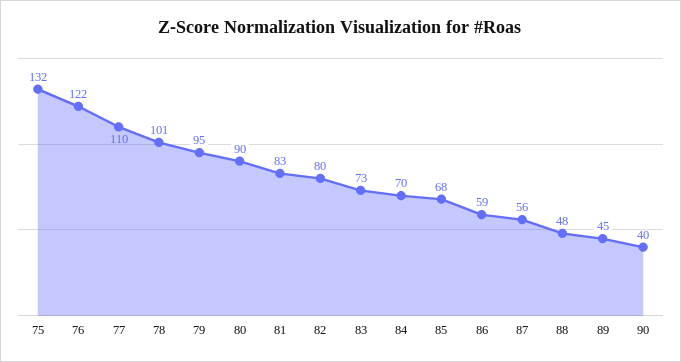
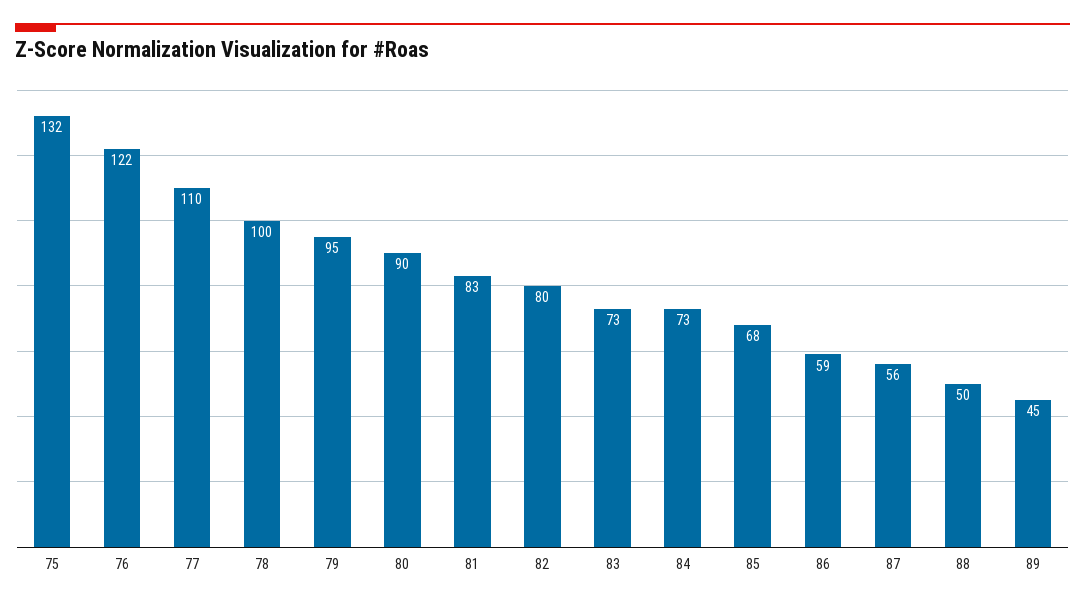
  {
    "75": 132,
    "76": 122,
    "77": 110,
-   "78": 101,
+   "78": 100,
    "79": 95,
    "80": 90,
    "81": 83,
    "82": 80,
    "83": 73,
-   "84": 70,
+   "84": 73,
    "85": 68,
    "86": 59,
    "87": 56,
-   "88": 48,
+   "88": 50,
-   "89": 45,
+   "89": 45
-   "90": 40
  }

